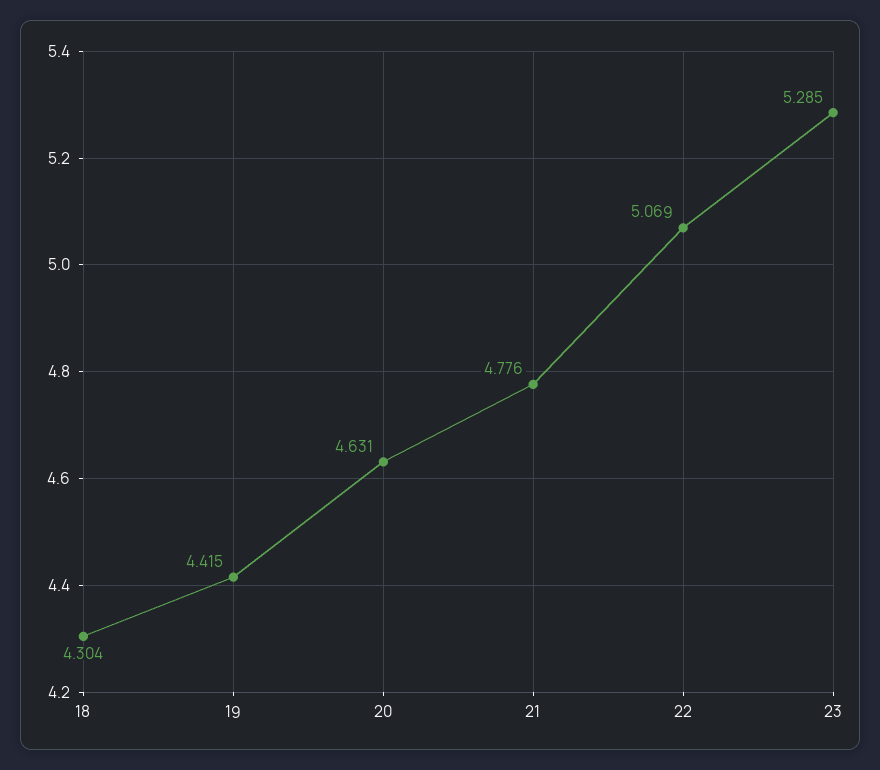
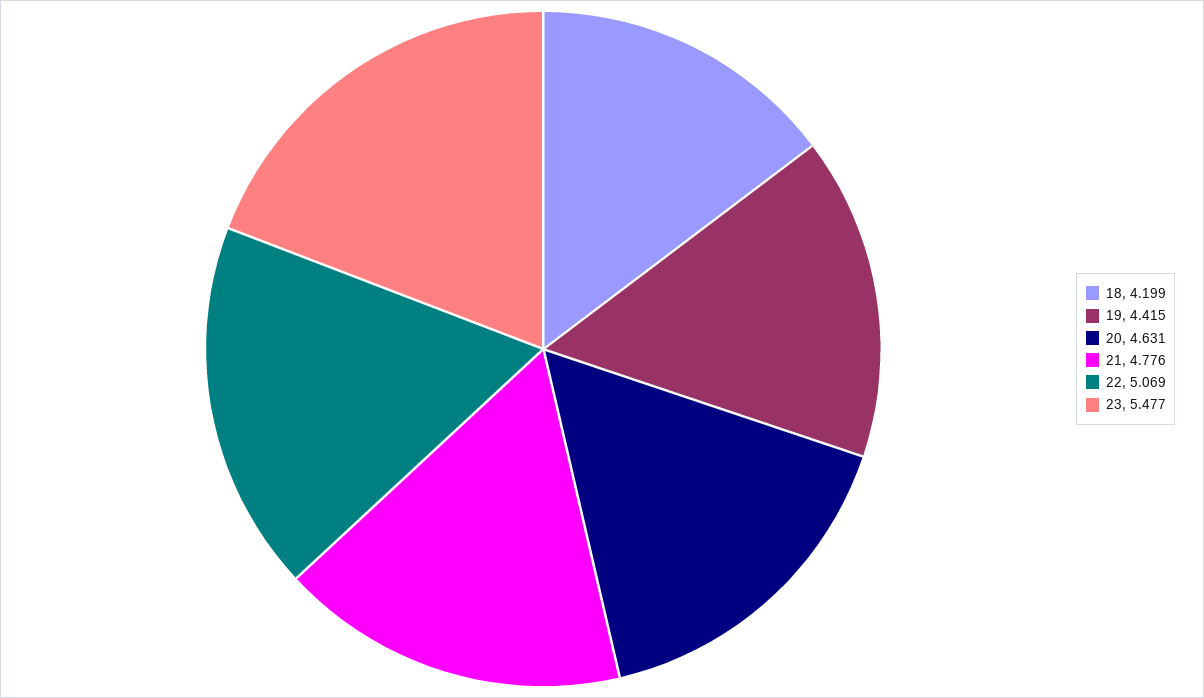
  {
-   "18": 4.304,
+   "18": 4.199,
    "19": 4.415,
    "20": 4.631,
    "21": 4.776,
    "22": 5.069,
-   "23": 5.285
+   "23": 5.477
  }

